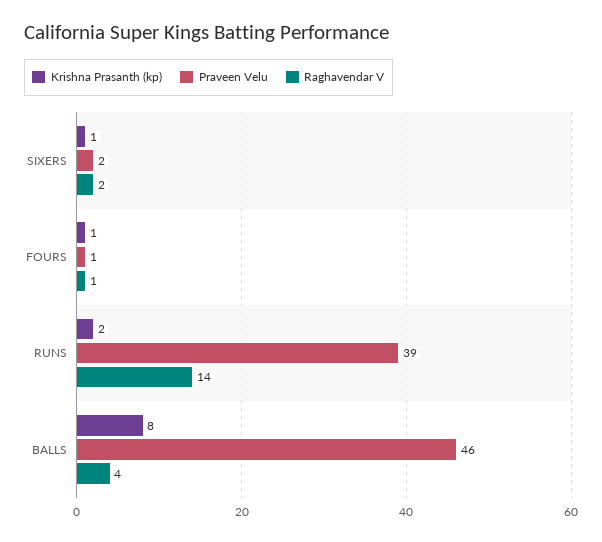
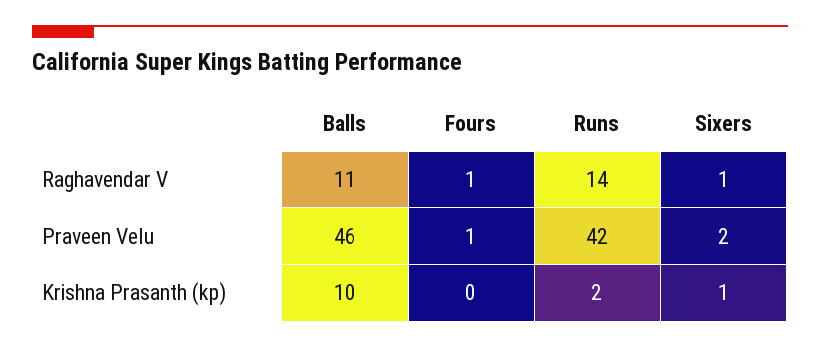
  {
    "Krishna Prasanth (kp)": {
      "SIXERS": 1,
-     "FOURS": 1,
+     "FOURS": 0,
      "RUNS": 2,
-     "BALLS": 8
+     "BALLS": 10
    },
    "Praveen Velu": {
      "SIXERS": 2,
      "FOURS": 1,
-     "RUNS": 39,
+     "RUNS": 42,
      "BALLS": 46
    },
    "Raghavendar V": {
-     "SIXERS": 2,
+     "SIXERS": 1,
      "FOURS": 1,
      "RUNS": 14,
-     "BALLS": 4
+     "BALLS": 11
    }
  }

